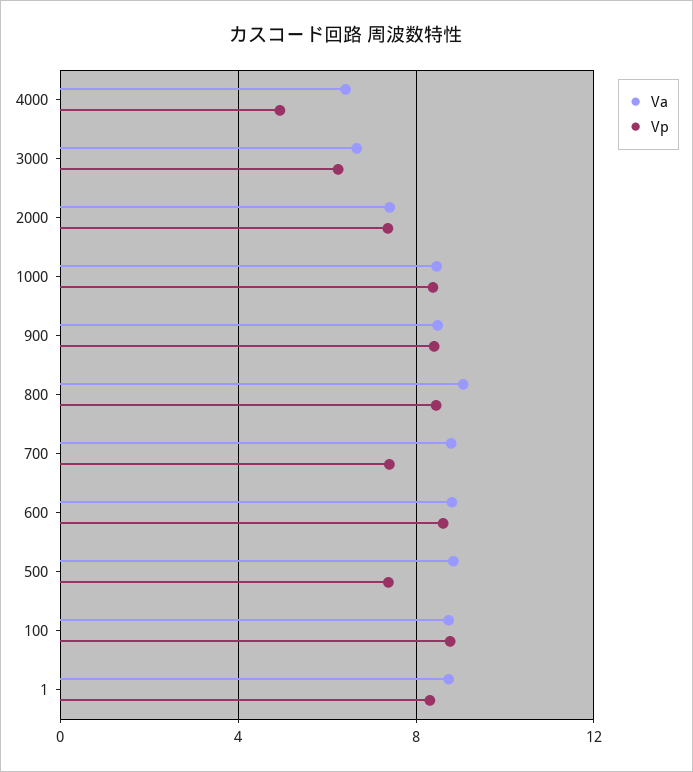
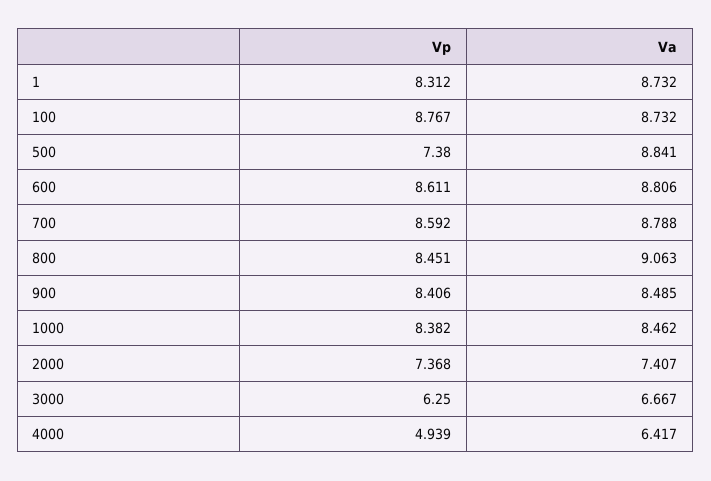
  {
    "Va": {
      "4000": 6.417,
      "3000": 6.667,
      "2000": 7.407,
      "1000": 8.462,
      "900": 8.485,
      "800": 9.063,
      "700": 8.788,
      "600": 8.806,
      "500": 8.841,
      "100": 8.732,
      "1": 8.732
    },
    "Vp": {
      "4000": 4.939,
      "3000": 6.25,
      "2000": 7.368,
      "1000": 8.382,
      "900": 8.406,
      "800": 8.451,
-     "700": 7.5,
+     "700": 8.592,
      "600": 8.611,
      "500": 7.38,
      "100": 8.767,
      "1": 8.312
    }
  }

